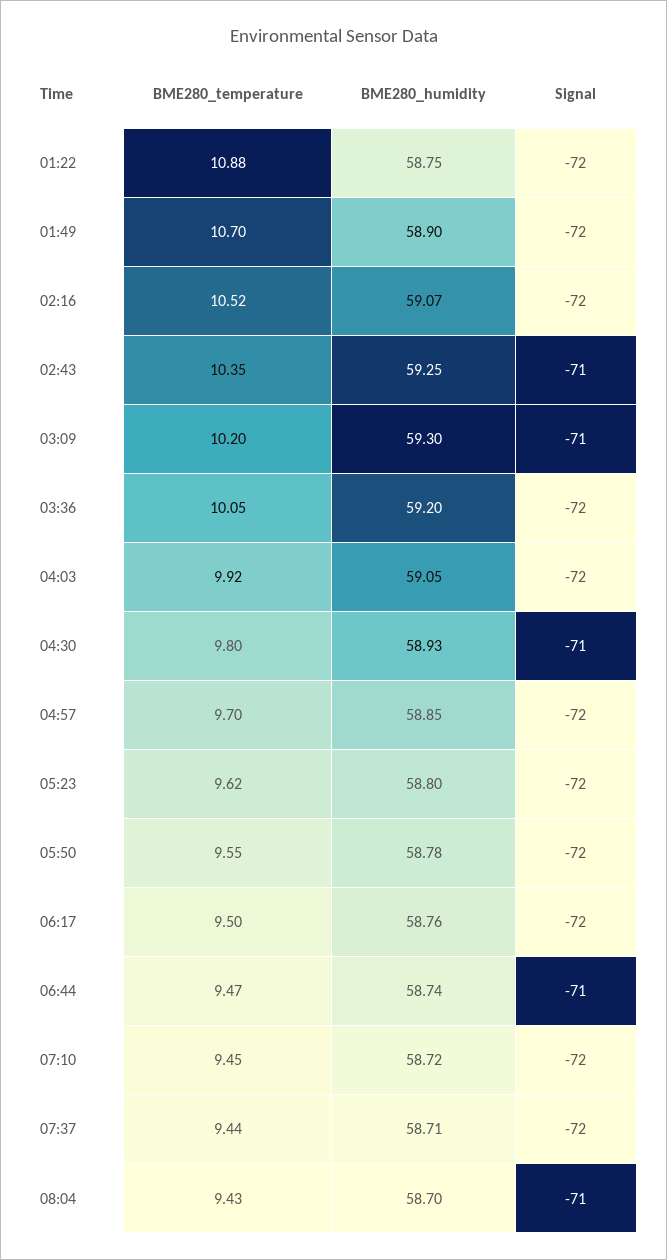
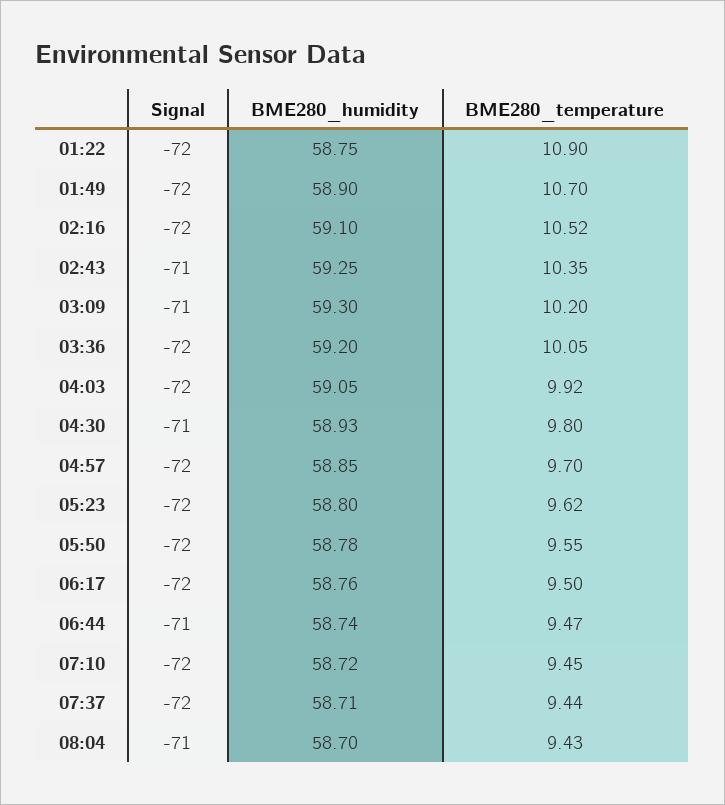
  {
    "BME280_temperature": {
-     "01:22": 10.88,
+     "01:22": 10.9,
      "01:49": 10.7,
      "02:16": 10.52,
      "02:43": 10.35,
      "03:09": 10.2,
      "03:36": 10.05,
      "04:03": 9.92,
      "04:30": 9.8,
      "04:57": 9.7,
      "05:23": 9.62,
      "05:50": 9.55,
      "06:17": 9.5,
      "06:44": 9.47,
      "07:10": 9.45,
      "07:37": 9.44,
      "08:04": 9.43
    },
    "BME280_humidity": {
      "01:22": 58.75,
      "01:49": 58.9,
-     "02:16": 59.07,
+     "02:16": 59.1,
      "02:43": 59.25,
      "03:09": 59.3,
      "03:36": 59.2,
      "04:03": 59.05,
      "04:30": 58.93,
      "04:57": 58.85,
      "05:23": 58.8,
      "05:50": 58.78,
      "06:17": 58.76,
      "06:44": 58.74,
      "07:10": 58.72,
      "07:37": 58.71,
      "08:04": 58.7
    },
    "Signal": {
      "01:22": -72,
      "01:49": -72,
      "02:16": -72,
      "02:43": -71,
      "03:09": -71,
      "03:36": -72,
      "04:03": -72,
      "04:30": -71,
      "04:57": -72,
      "05:23": -72,
      "05:50": -72,
      "06:17": -72,
      "06:44": -71,
      "07:10": -72,
      "07:37": -72,
      "08:04": -71
    }
  }

